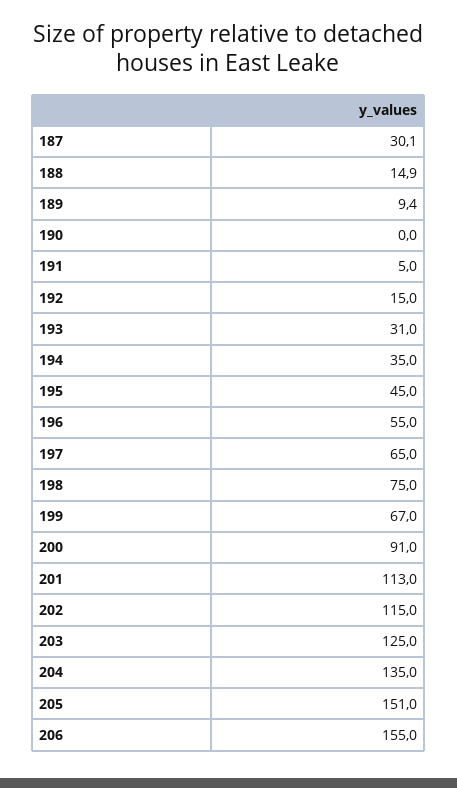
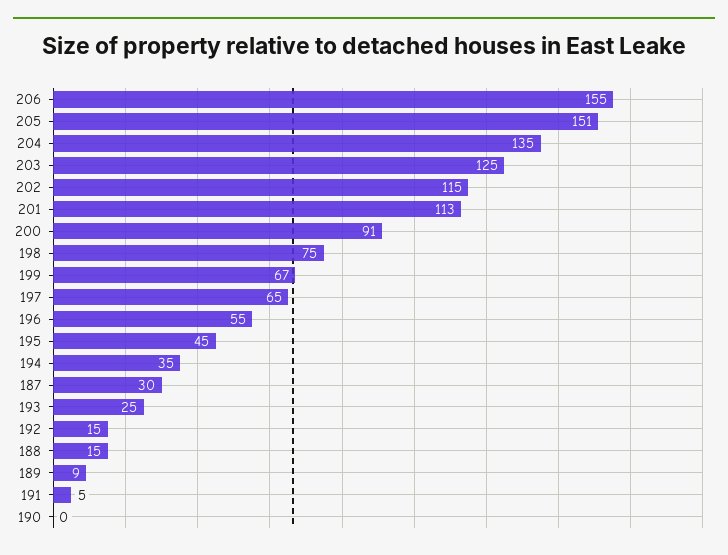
  {
    "187": 30.1,
    "188": 14.9,
    "189": 9.4,
    "190": 0,
    "191": 5,
    "192": 15,
-   "193": 31,
+   "193": 25,
    "194": 35,
    "195": 45,
    "196": 55,
    "197": 65,
    "198": 75,
    "199": 67,
    "200": 91,
    "201": 113,
    "202": 115,
    "203": 125,
    "204": 135,
    "205": 151,
    "206": 155
  }

